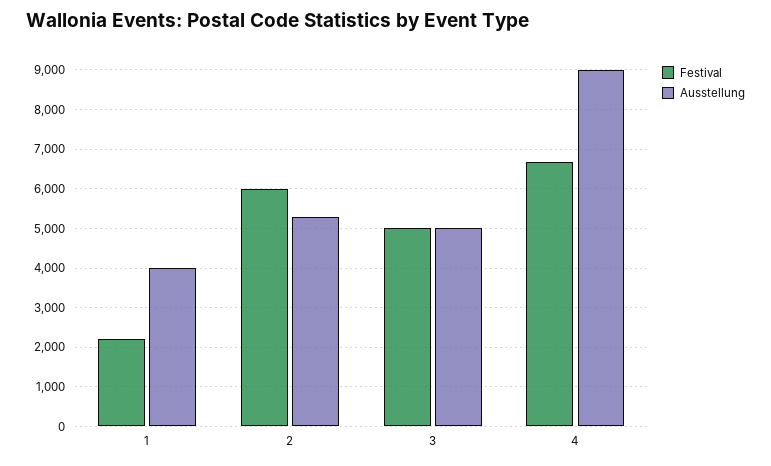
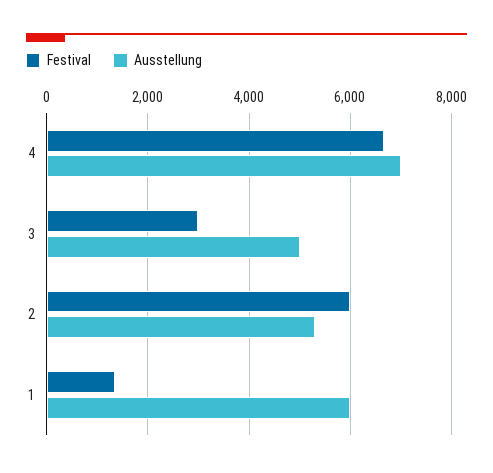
  {
    "Festival": {
-     "1": 2200,
+     "1": 1400,
      "2": 6000,
-     "3": 5000,
+     "3": 3000,
      "4": 6600
    },
    "Ausstellung": {
-     "1": 4000,
+     "1": 6000,
      "2": 5400,
      "3": 5000,
-     "4": 9000
+     "4": 7000
    }
  }

